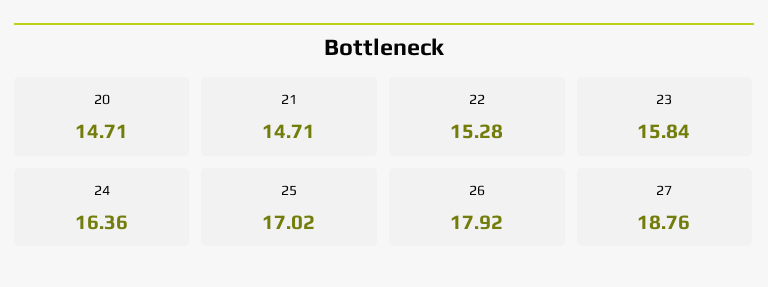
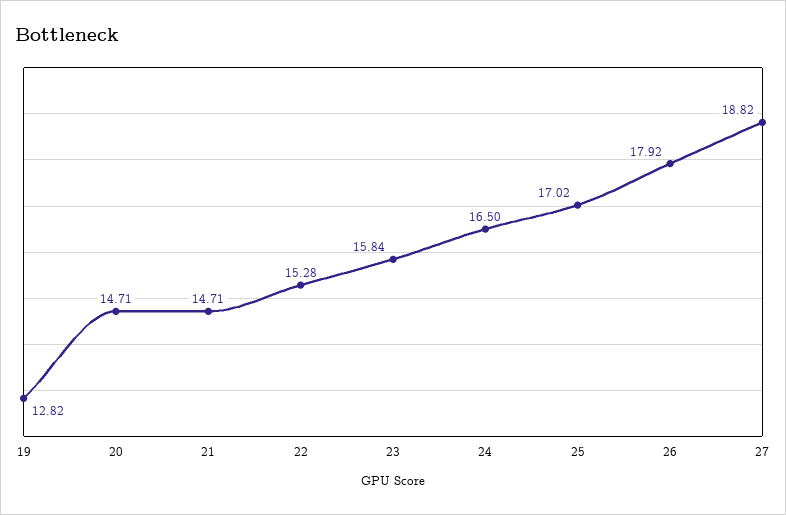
  {
    "20": 14.71,
    "21": 14.71,
    "22": 15.28,
    "23": 15.84,
-   "24": 16.36,
+   "24": 16.5,
    "25": 17.02,
    "26": 17.92,
-   "27": 18.76
+   "27": 18.82,
+   "19": 12.82
  }

